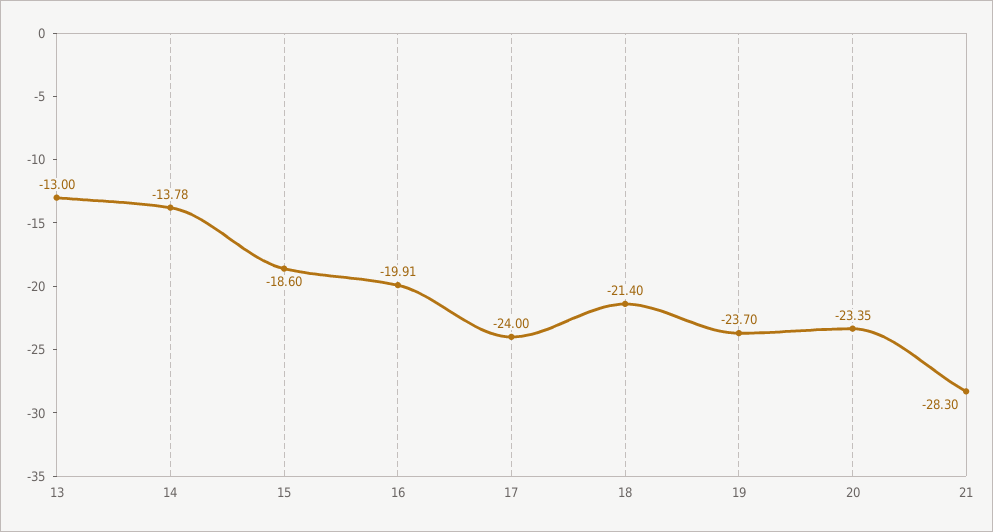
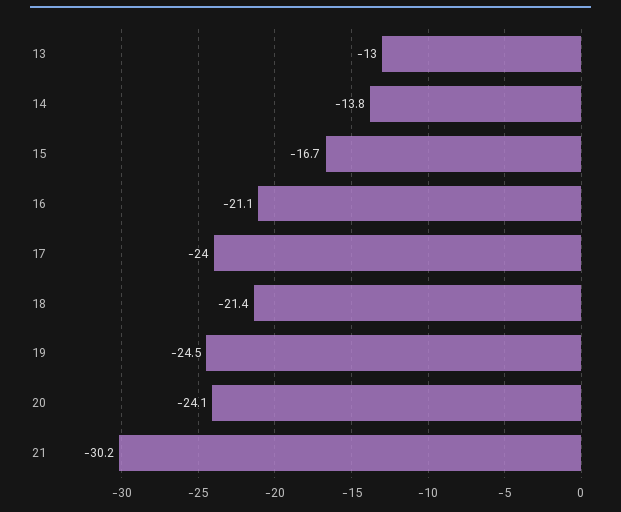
  {
    "13": -13,
    "14": -13.78,
-   "15": -18.6,
+   "15": -16.7,
-   "16": -19.91,
+   "16": -21.1,
    "17": -24,
    "18": -21.4,
-   "19": -23.7,
+   "19": -24.5,
-   "20": -23.35,
+   "20": -24.1,
-   "21": -28.3
+   "21": -30.2
  }

